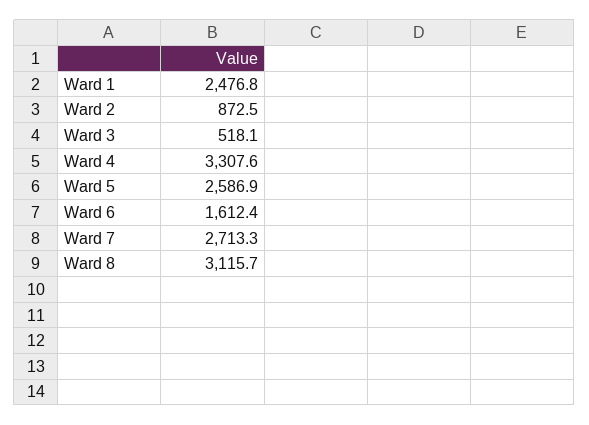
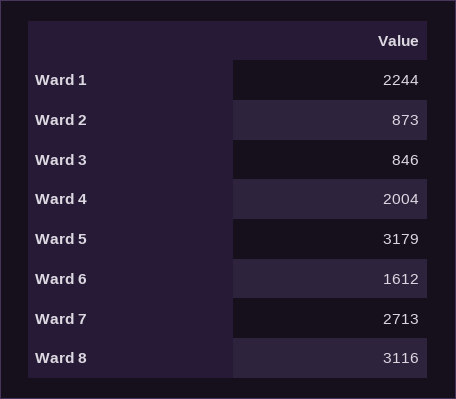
  {
-   "Ward 1": 2476.8,
+   "Ward 1": 2244,
    "Ward 2": 872.5,
-   "Ward 3": 518.1,
+   "Ward 3": 846,
-   "Ward 4": 3307.6,
+   "Ward 4": 2004,
-   "Ward 5": 2586.9,
+   "Ward 5": 3179,
    "Ward 6": 1612.4,
    "Ward 7": 2713.3,
    "Ward 8": 3115.7
  }

